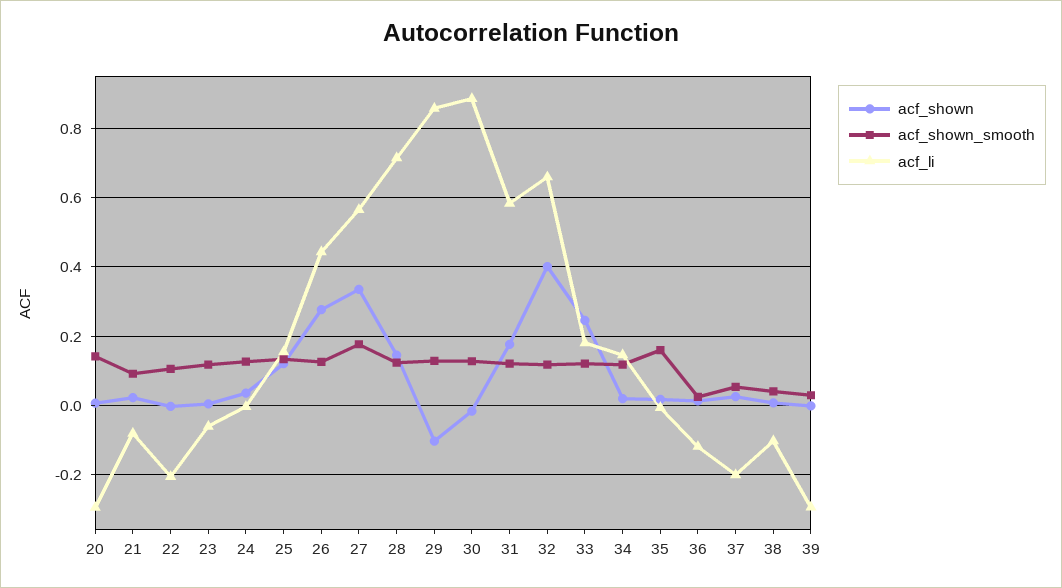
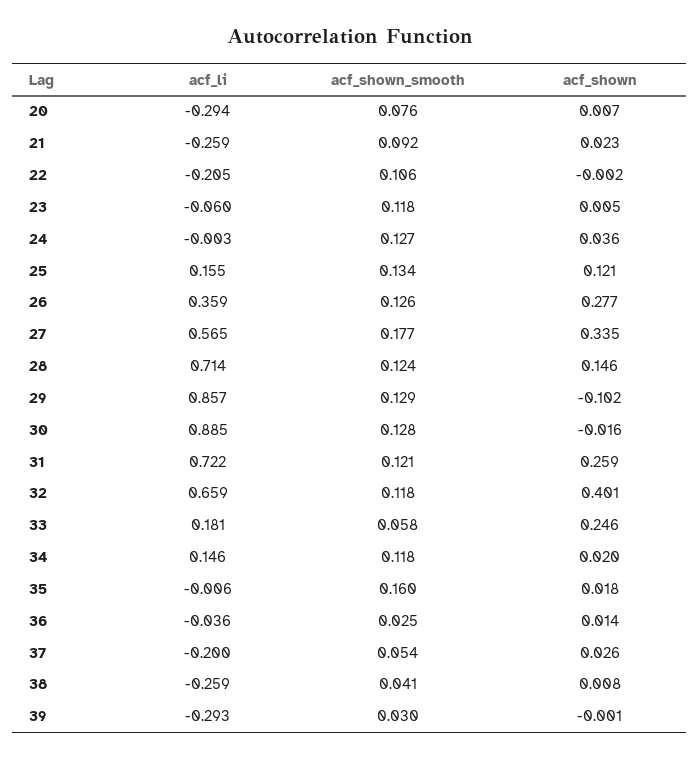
  {
    "acf_shown": {
      "20": 0.007,
      "21": 0.023,
      "22": -0.002,
      "23": 0.005,
      "24": 0.036,
      "25": 0.121,
      "26": 0.277,
      "27": 0.335,
      "28": 0.146,
      "29": -0.102,
      "30": -0.016,
-     "31": 0.18,
+     "31": 0.259,
      "32": 0.401,
      "33": 0.246,
      "34": 0.02,
      "35": 0.018,
      "36": 0.014,
      "37": 0.026,
      "38": 0.008,
      "39": -0.001
    },
    "acf_shown_smooth": {
-     "20": 0.14,
+     "20": 0.076,
      "21": 0.092,
      "22": 0.106,
      "23": 0.118,
      "24": 0.127,
      "25": 0.134,
      "26": 0.126,
      "27": 0.177,
      "28": 0.124,
      "29": 0.129,
      "30": 0.128,
      "31": 0.121,
      "32": 0.118,
-     "33": 0.12,
+     "33": 0.058,
      "34": 0.118,
      "35": 0.16,
      "36": 0.025,
      "37": 0.054,
      "38": 0.041,
      "39": 0.03
    },
    "acf_li": {
      "20": -0.294,
-     "21": -0.08,
+     "21": -0.259,
      "22": -0.205,
      "23": -0.06,
      "24": -0.003,
      "25": 0.155,
-     "26": 0.44,
+     "26": 0.359,
      "27": 0.565,
      "28": 0.714,
      "29": 0.857,
      "30": 0.885,
-     "31": 0.58,
+     "31": 0.722,
      "32": 0.659,
      "33": 0.181,
      "34": 0.146,
      "35": -0.006,
-     "36": -0.12,
+     "36": -0.036,
      "37": -0.2,
-     "38": -0.1,
+     "38": -0.259,
      "39": -0.293
    }
  }

